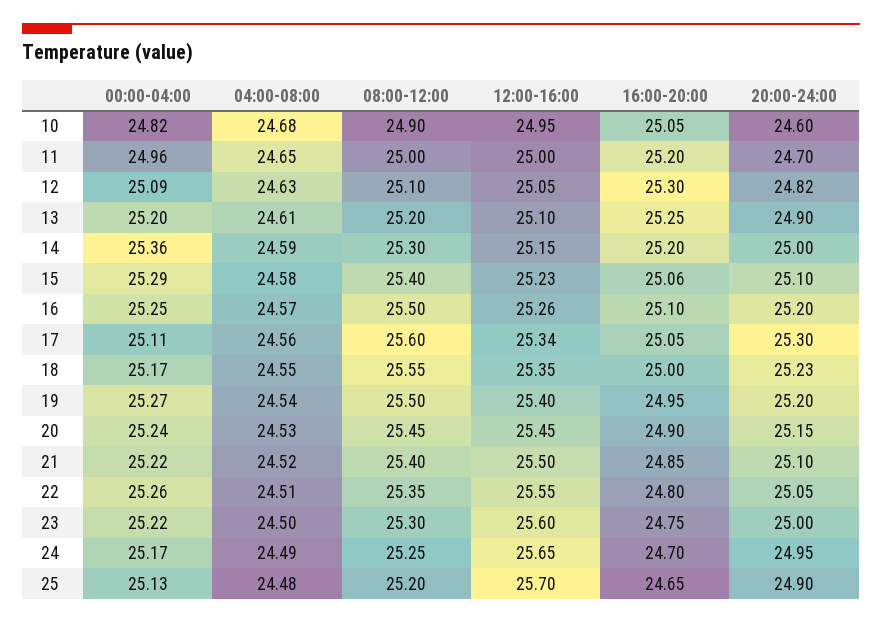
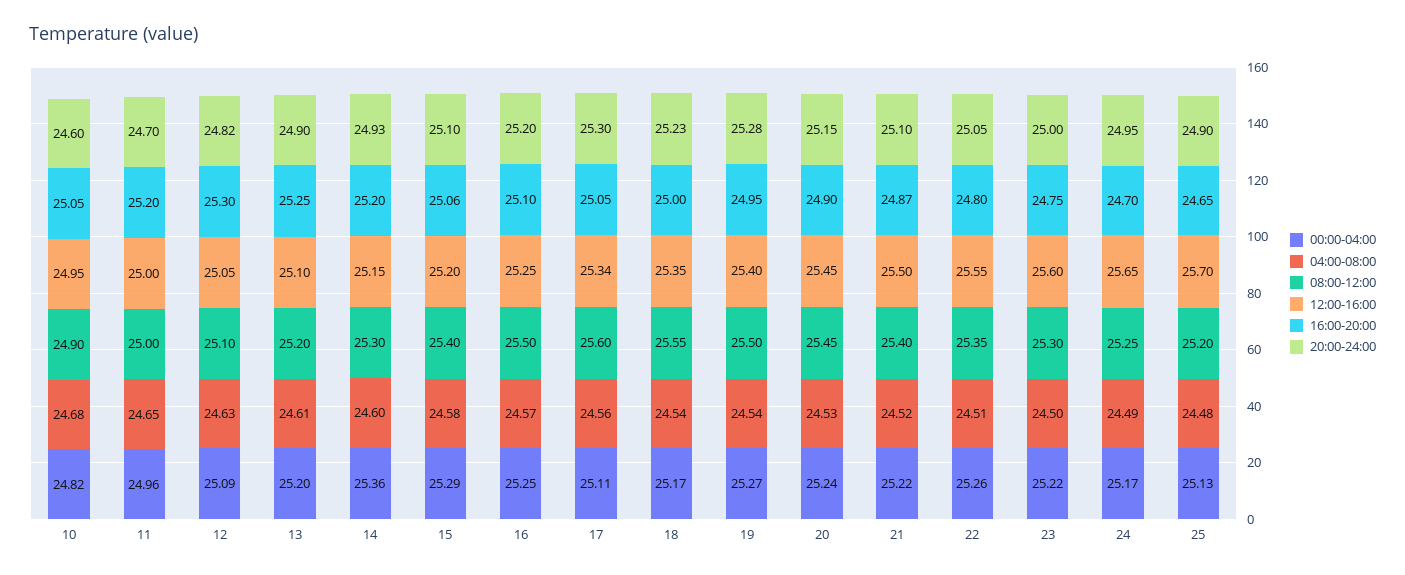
  {
    "00:00-04:00": {
      "10": 24.82,
      "11": 24.96,
      "12": 25.09,
      "13": 25.2,
      "14": 25.36,
      "15": 25.29,
      "16": 25.25,
      "17": 25.11,
      "18": 25.17,
      "19": 25.27,
      "20": 25.24,
      "21": 25.22,
      "22": 25.26,
      "23": 25.22,
      "24": 25.17,
      "25": 25.13
    },
    "04:00-08:00": {
      "10": 24.68,
      "11": 24.65,
      "12": 24.63,
      "13": 24.61,
-     "14": 24.59,
+     "14": 24.6,
      "15": 24.58,
      "16": 24.57,
      "17": 24.56,
-     "18": 24.55,
+     "18": 24.54,
      "19": 24.54,
      "20": 24.53,
      "21": 24.52,
      "22": 24.51,
      "23": 24.5,
      "24": 24.49,
      "25": 24.48
    },
    "08:00-12:00": {
      "10": 24.9,
      "11": 25,
      "12": 25.1,
      "13": 25.2,
      "14": 25.3,
      "15": 25.4,
      "16": 25.5,
      "17": 25.6,
      "18": 25.55,
      "19": 25.5,
      "20": 25.45,
      "21": 25.4,
      "22": 25.35,
      "23": 25.3,
      "24": 25.25,
      "25": 25.2
    },
    "12:00-16:00": {
      "10": 24.95,
      "11": 25,
      "12": 25.05,
      "13": 25.1,
      "14": 25.15,
-     "15": 25.23,
+     "15": 25.2,
-     "16": 25.26,
+     "16": 25.25,
      "17": 25.34,
      "18": 25.35,
      "19": 25.4,
      "20": 25.45,
      "21": 25.5,
      "22": 25.55,
      "23": 25.6,
      "24": 25.65,
      "25": 25.7
    },
    "16:00-20:00": {
      "10": 25.05,
      "11": 25.2,
      "12": 25.3,
      "13": 25.25,
      "14": 25.2,
      "15": 25.06,
      "16": 25.1,
      "17": 25.05,
      "18": 25,
      "19": 24.95,
      "20": 24.9,
-     "21": 24.85,
+     "21": 24.87,
      "22": 24.8,
      "23": 24.75,
      "24": 24.7,
      "25": 24.65
    },
    "20:00-24:00": {
      "10": 24.6,
      "11": 24.7,
      "12": 24.82,
      "13": 24.9,
-     "14": 25,
+     "14": 24.93,
      "15": 25.1,
      "16": 25.2,
      "17": 25.3,
      "18": 25.23,
-     "19": 25.2,
+     "19": 25.28,
      "20": 25.15,
      "21": 25.1,
      "22": 25.05,
      "23": 25,
      "24": 24.95,
      "25": 24.9
    }
  }

